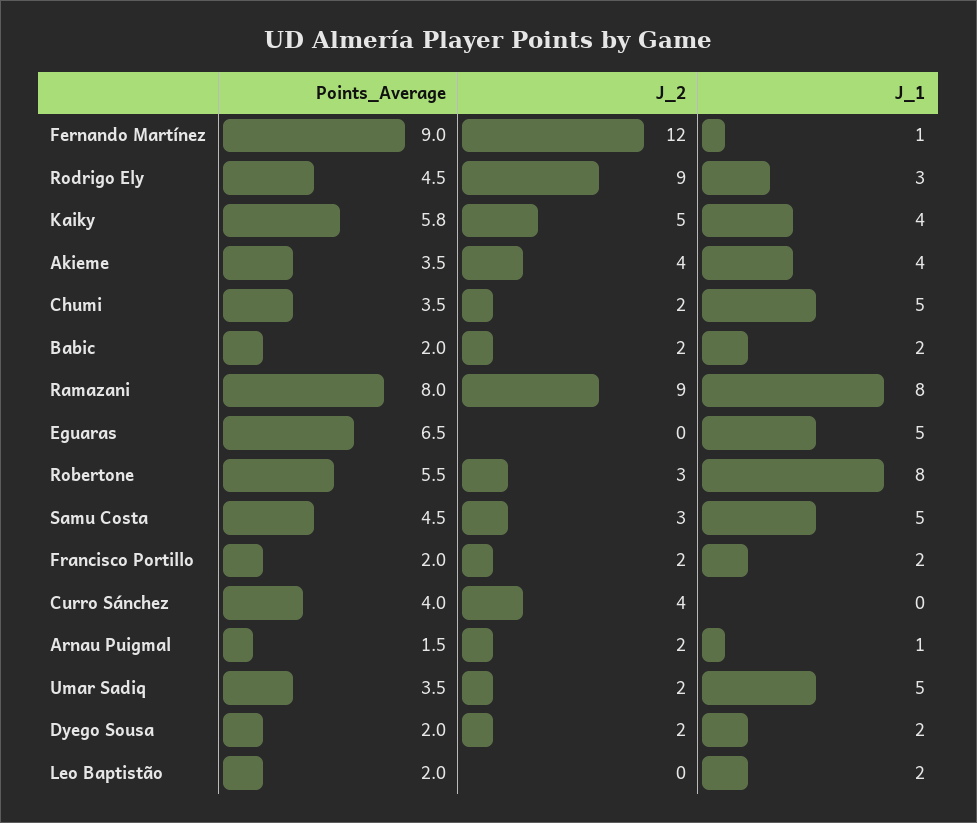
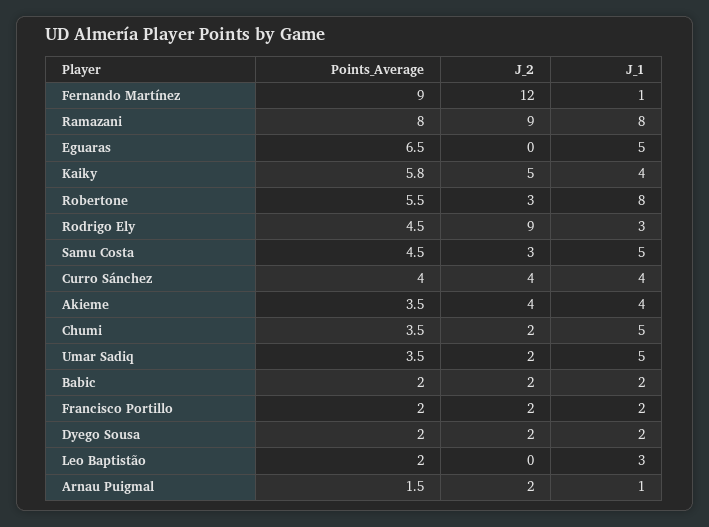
  {
    "Points_Average": {
      "Fernando Martínez": 9,
      "Rodrigo Ely": 4.5,
      "Kaiky": 5.8,
      "Akieme": 3.5,
      "Chumi": 3.5,
      "Babic": 2,
      "Ramazani": 8,
      "Eguaras": 6.5,
      "Robertone": 5.5,
      "Samu Costa": 4.5,
      "Francisco Portillo": 2,
      "Curro Sánchez": 4,
      "Arnau Puigmal": 1.5,
      "Umar Sadiq": 3.5,
      "Dyego Sousa": 2,
      "Leo Baptistão": 2
    },
    "J_2": {
      "Fernando Martínez": 12,
      "Rodrigo Ely": 9,
      "Kaiky": 5,
      "Akieme": 4,
      "Chumi": 2,
      "Babic": 2,
      "Ramazani": 9,
      "Eguaras": 0,
      "Robertone": 3,
      "Samu Costa": 3,
      "Francisco Portillo": 2,
      "Curro Sánchez": 4,
      "Arnau Puigmal": 2,
      "Umar Sadiq": 2,
      "Dyego Sousa": 2,
      "Leo Baptistão": 0
    },
    "J_1": {
      "Fernando Martínez": 1,
      "Rodrigo Ely": 3,
      "Kaiky": 4,
      "Akieme": 4,
      "Chumi": 5,
      "Babic": 2,
      "Ramazani": 8,
      "Eguaras": 5,
      "Robertone": 8,
      "Samu Costa": 5,
      "Francisco Portillo": 2,
-     "Curro Sánchez": 0,
+     "Curro Sánchez": 4,
      "Arnau Puigmal": 1,
      "Umar Sadiq": 5,
      "Dyego Sousa": 2,
-     "Leo Baptistão": 2
+     "Leo Baptistão": 3
    }
  }

